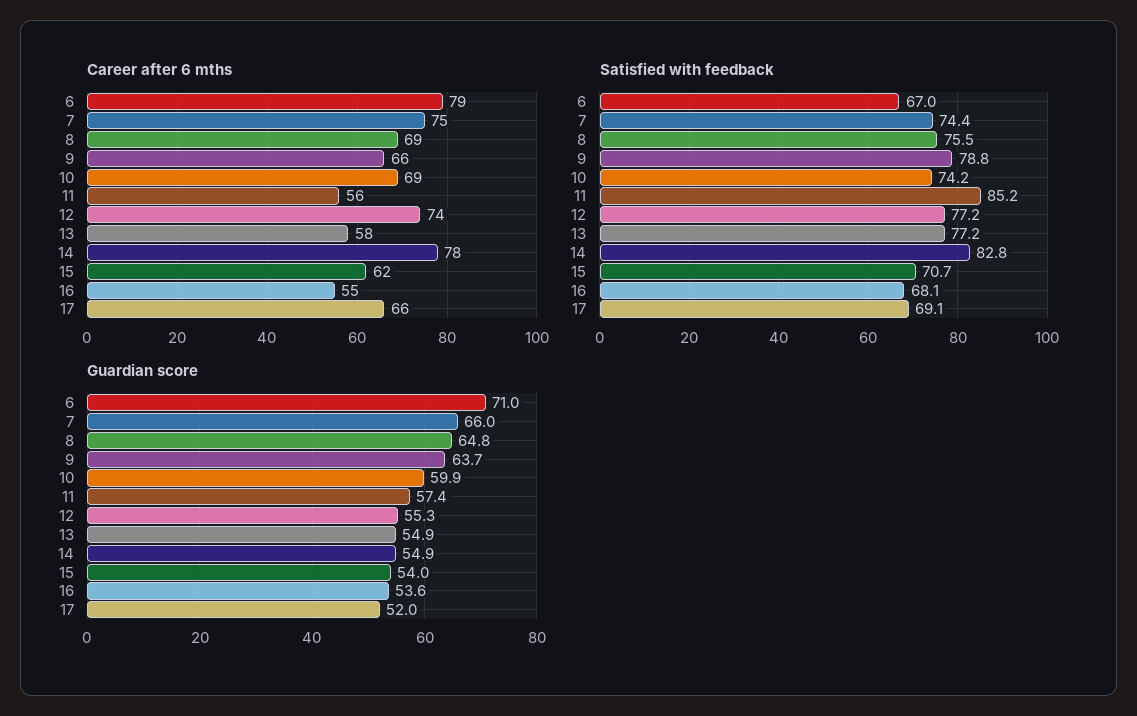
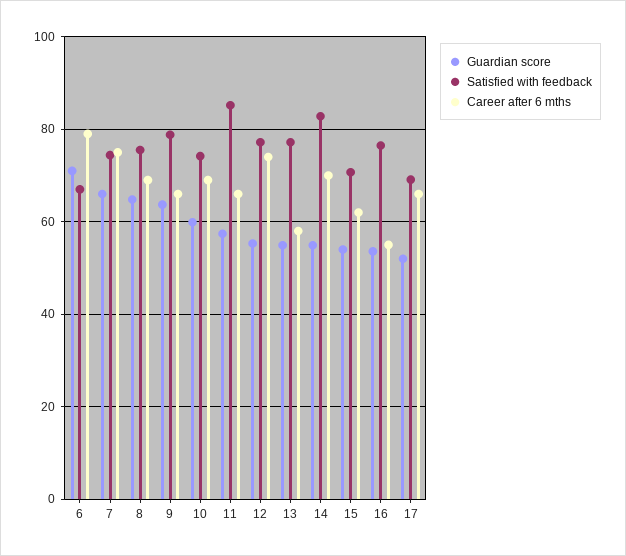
  {
    "Career after 6 mths": {
      "6": 79,
      "7": 75,
      "8": 69,
      "9": 66,
      "10": 69,
-     "11": 56,
+     "11": 66,
      "12": 74,
      "13": 58,
-     "14": 78,
+     "14": 70,
      "15": 62,
      "16": 55,
      "17": 66
    },
    "Satisfied with feedback": {
      "6": 67,
      "7": 74.4,
      "8": 75.5,
      "9": 78.8,
      "10": 74.2,
      "11": 85.2,
      "12": 77.2,
      "13": 77.2,
      "14": 82.8,
      "15": 70.7,
-     "16": 68.1,
+     "16": 76,
      "17": 69.1
    },
    "Guardian score": {
      "6": 71,
      "7": 66,
      "8": 64.8,
      "9": 63.7,
      "10": 59.9,
      "11": 57.4,
      "12": 55.3,
      "13": 54.9,
      "14": 54.9,
      "15": 54,
      "16": 53.6,
      "17": 52
    }
  }

